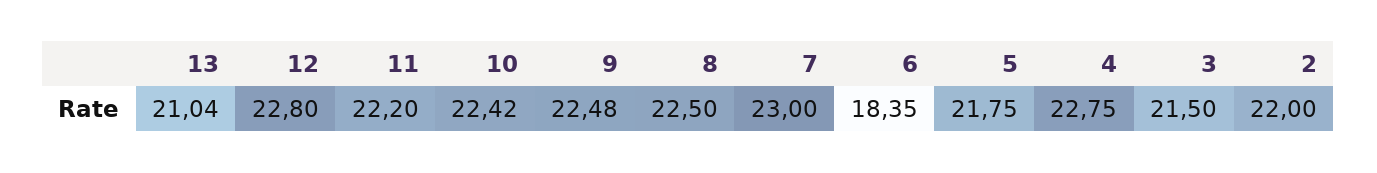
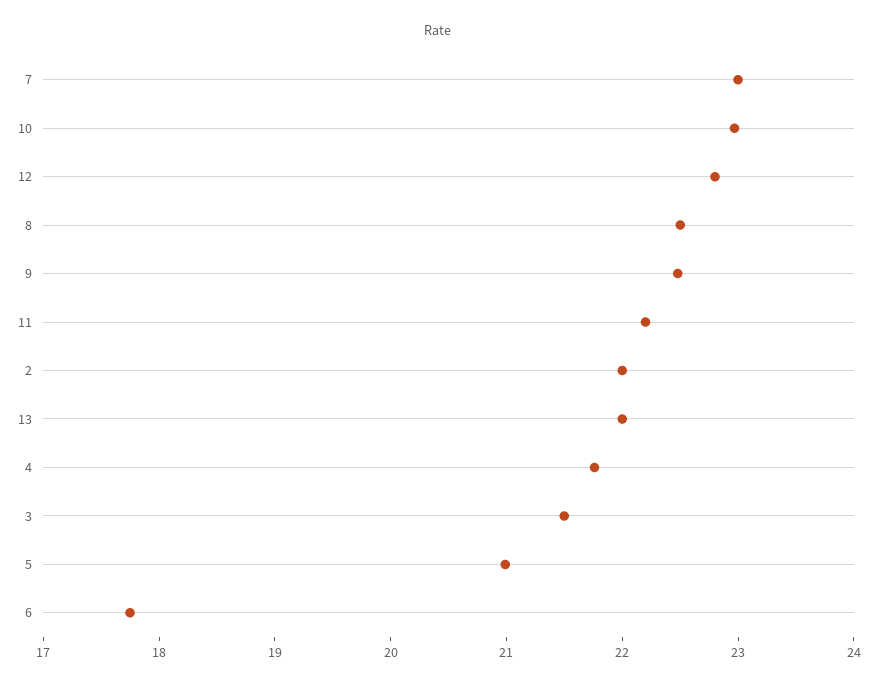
  {
-   "13": 21.04,
+   "13": 22,
    "12": 22.8,
    "11": 22.2,
-   "10": 22.42,
+   "10": 23,
    "9": 22.48,
    "8": 22.5,
    "7": 23,
-   "6": 18.35,
+   "6": 17.8,
-   "5": 21.75,
+   "5": 21,
-   "4": 22.75,
+   "4": 21.8,
    "3": 21.5,
    "2": 22
  }

